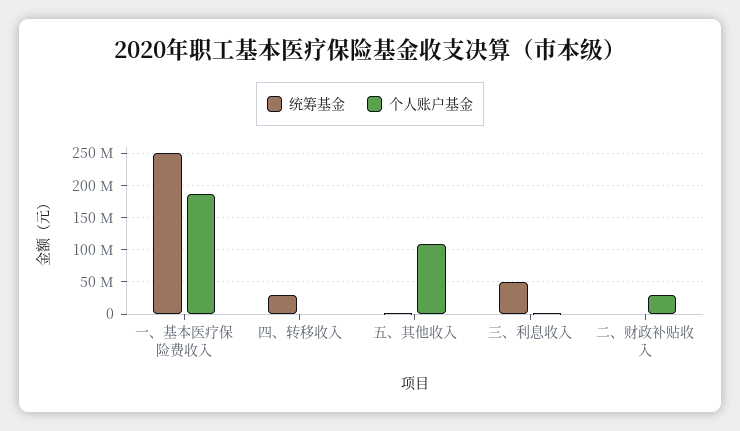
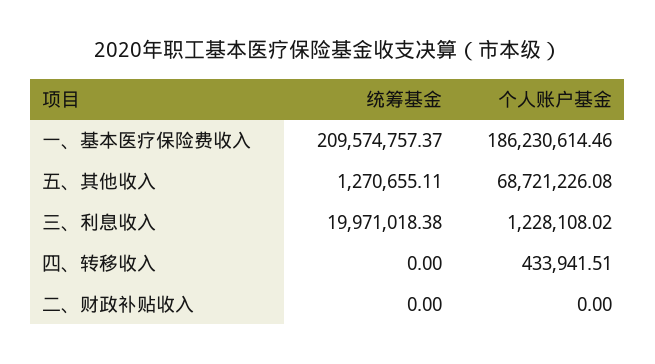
  {
    "统筹基金": {
-     "一、基本医疗保险费收入": 250000000,
+     "一、基本医疗保险费收入": 209574757.37,
-     "四、转移收入": 30000000,
+     "四、转移收入": 0,
      "五、其他收入": 1270655.11,
-     "三、利息收入": 50000000,
+     "三、利息收入": 19971018.38,
      "二、财政补贴收入": 0
    },
    "个人账户基金": {
      "一、基本医疗保险费收入": 186230614.46,
      "四、转移收入": 433941.51,
-     "五、其他收入": 110000000,
+     "五、其他收入": 68721226.08,
      "三、利息收入": 1228108.02,
-     "二、财政补贴收入": 30000000
+     "二、财政补贴收入": 0
    }
  }

